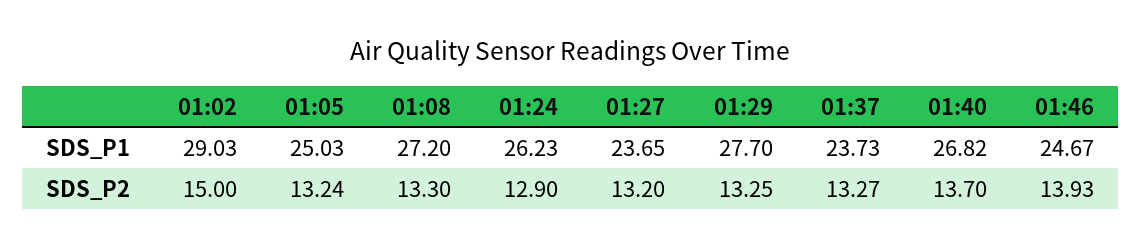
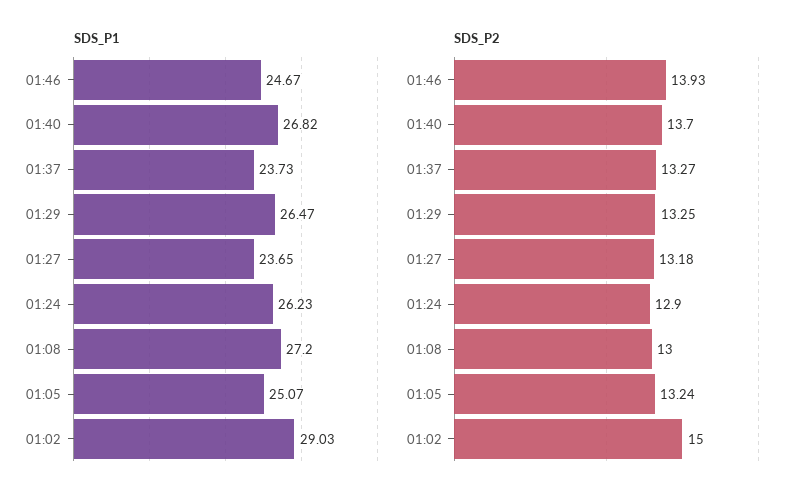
  {
    "SDS_P1": {
      "01:02": 29.03,
-     "01:05": 25.03,
+     "01:05": 25.07,
      "01:08": 27.2,
      "01:24": 26.23,
      "01:27": 23.65,
-     "01:29": 27.7,
+     "01:29": 26.47,
      "01:37": 23.73,
      "01:40": 26.82,
      "01:46": 24.67
    },
    "SDS_P2": {
      "01:02": 15,
      "01:05": 13.24,
-     "01:08": 13.3,
+     "01:08": 13,
      "01:24": 12.9,
-     "01:27": 13.2,
+     "01:27": 13.18,
      "01:29": 13.25,
      "01:37": 13.27,
      "01:40": 13.7,
      "01:46": 13.93
    }
  }

